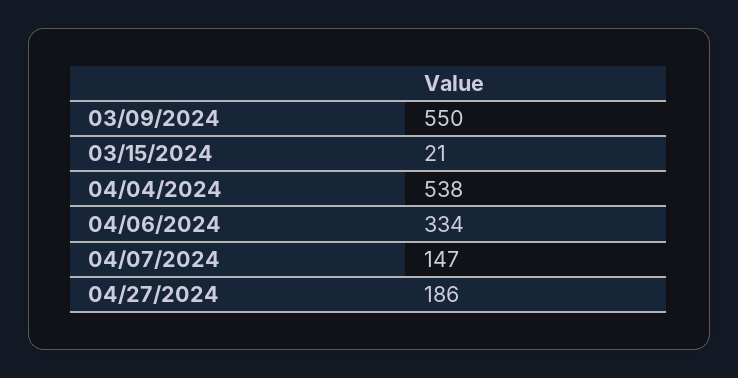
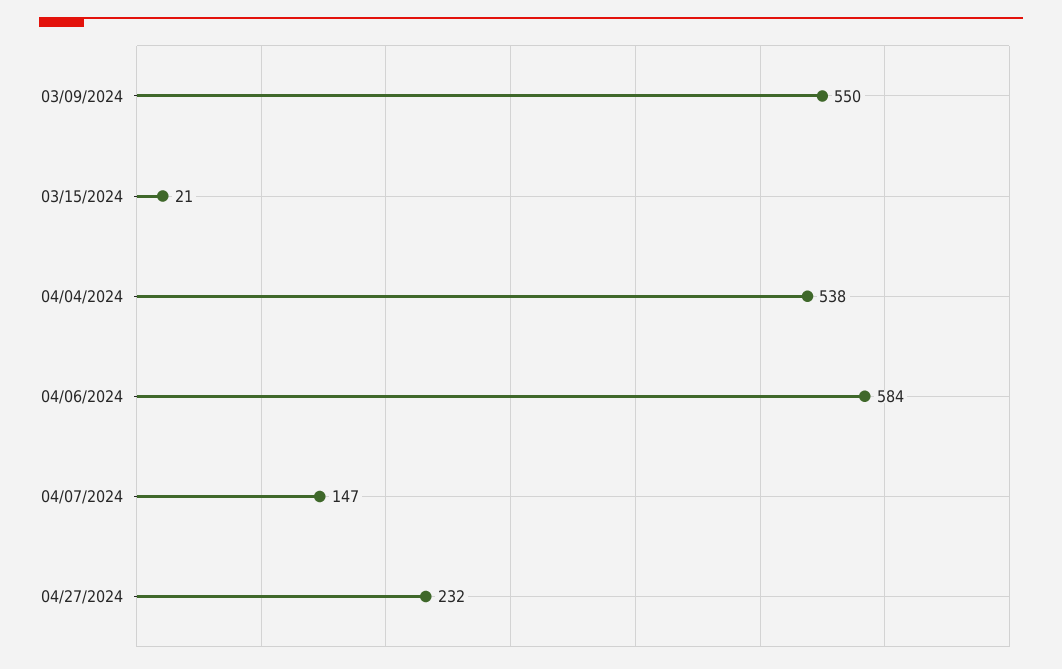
  {
    "03/09/2024": 550,
    "03/15/2024": 21,
    "04/04/2024": 538,
-   "04/06/2024": 334,
+   "04/06/2024": 584,
    "04/07/2024": 147,
-   "04/27/2024": 186
+   "04/27/2024": 232
  }

